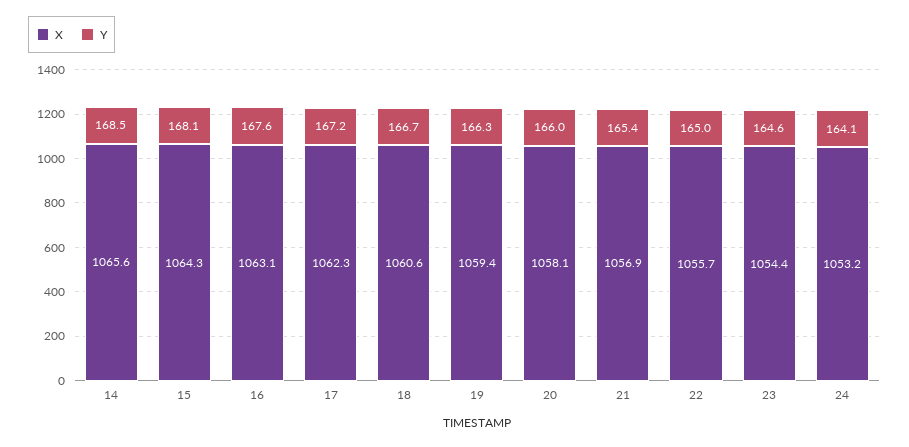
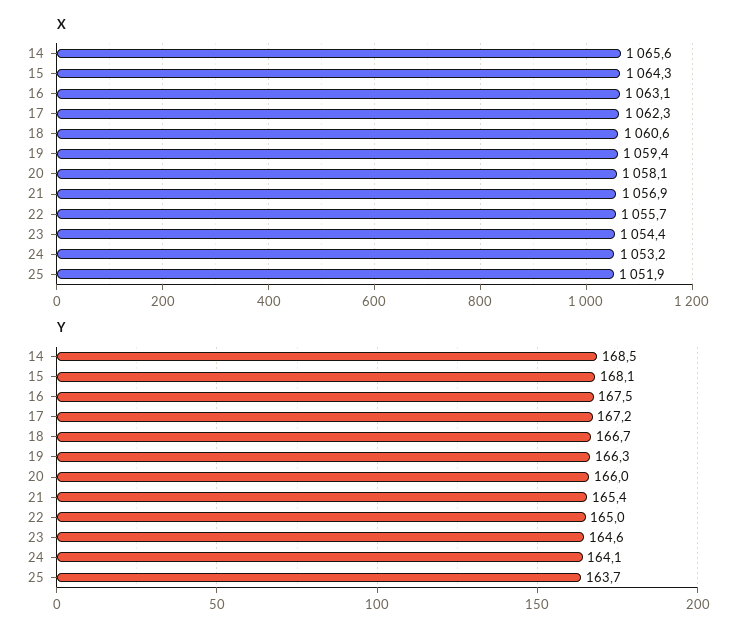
  {
    "X": {
      "14": 1065.6,
      "15": 1064.3,
      "16": 1063.1,
      "17": 1062.3,
      "18": 1060.6,
      "19": 1059.4,
      "20": 1058.1,
      "21": 1056.9,
      "22": 1055.7,
      "23": 1054.4,
-     "24": 1053.2
+     "24": 1053.2,
+     "25": 1051.9
    },
    "Y": {
      "14": 168.5,
      "15": 168.1,
-     "16": 167.6,
+     "16": 167.5,
      "17": 167.2,
      "18": 166.7,
      "19": 166.3,
      "20": 166,
      "21": 165.4,
      "22": 165,
      "23": 164.6,
-     "24": 164.1
+     "24": 164.1,
+     "25": 163.7
    }
  }

